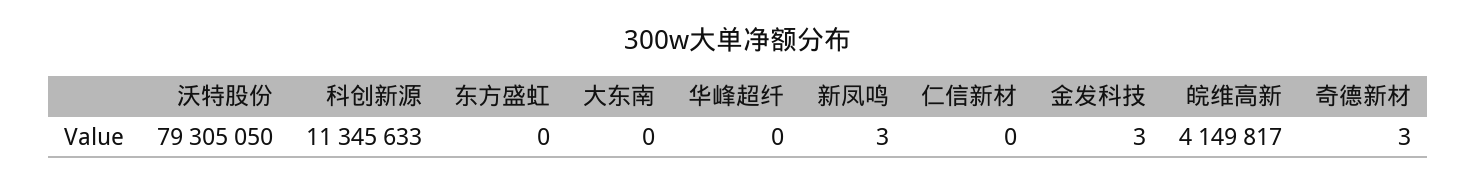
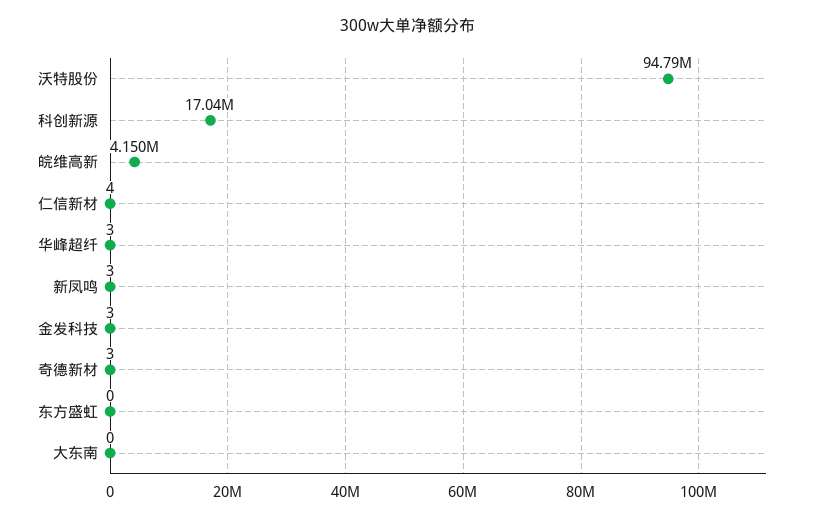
  {
-   "沃特股份": 79305050,
+   "沃特股份": 94790000,
-   "科创新源": 11345633,
+   "科创新源": 17040000,
    "东方盛虹": 0,
    "大东南": 0,
-   "华峰超纤": 0,
+   "华峰超纤": 3,
    "新凤鸣": 3,
-   "仁信新材": 0,
+   "仁信新材": 4,
    "金发科技": 3,
    "皖维高新": 4149817,
    "奇德新材": 3
  }

